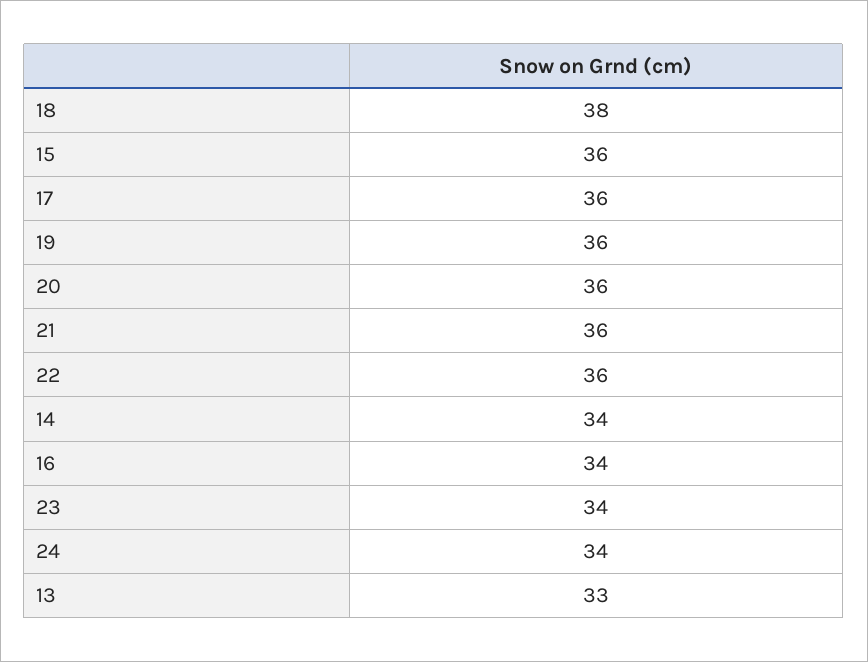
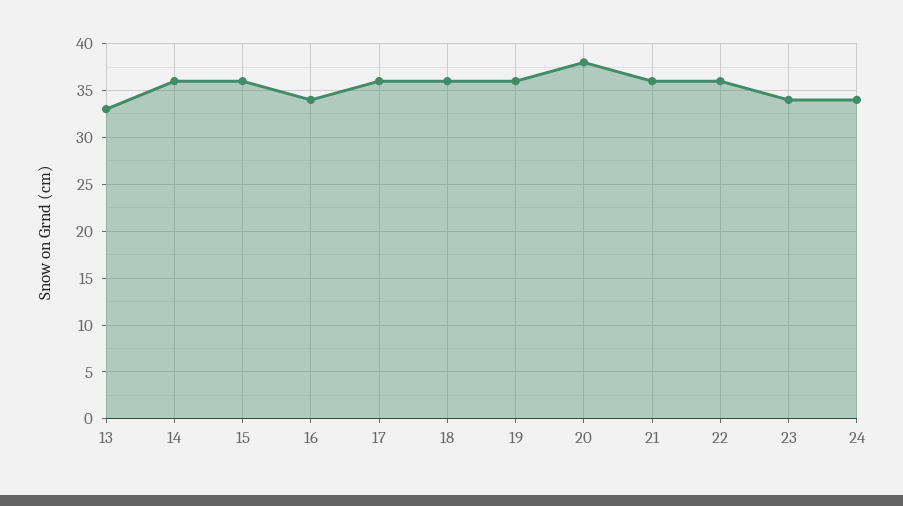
  {
-   "18": 38,
+   "18": 36,
    "15": 36,
    "17": 36,
    "19": 36,
-   "20": 36,
+   "20": 38,
    "21": 36,
    "22": 36,
-   "14": 34,
+   "14": 36,
    "16": 34,
    "23": 34,
    "24": 34,
    "13": 33
  }

